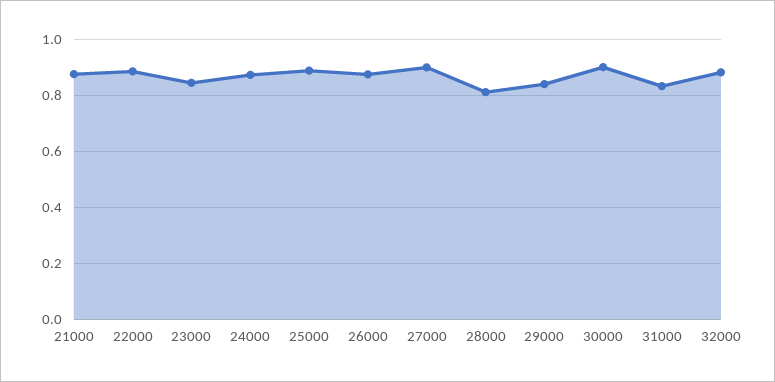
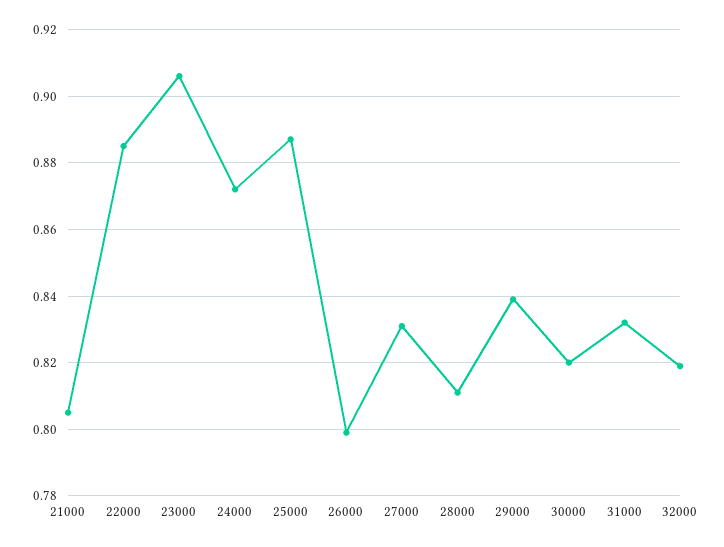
  {
-   "21000": 0.875,
+   "21000": 0.805,
    "22000": 0.885,
-   "23000": 0.85,
+   "23000": 0.905,
    "24000": 0.87,
    "25000": 0.885,
-   "26000": 0.875,
+   "26000": 0.8,
-   "27000": 0.9,
+   "27000": 0.83,
    "28000": 0.81,
    "29000": 0.84,
-   "30000": 0.9,
+   "30000": 0.82,
    "31000": 0.83,
-   "32000": 0.875
+   "32000": 0.82
  }

